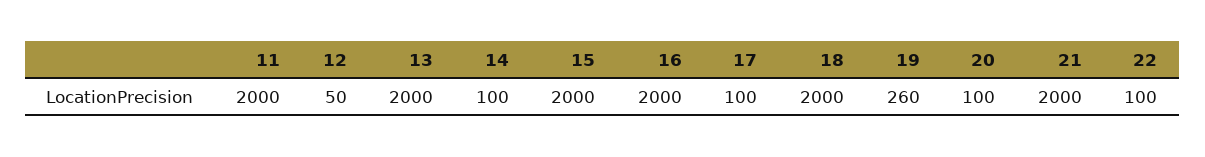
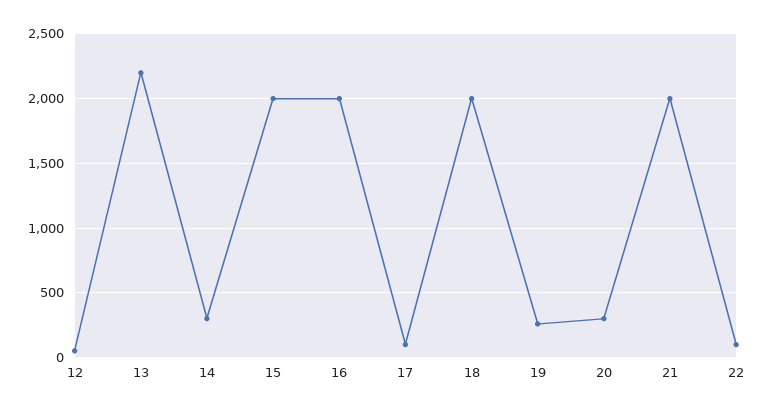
  {
-   "11": 2000,
    "12": 50,
-   "13": 2000,
+   "13": 2200,
-   "14": 100,
+   "14": 300,
    "15": 2000,
    "16": 2000,
    "17": 100,
    "18": 2000,
    "19": 260,
-   "20": 100,
+   "20": 300,
    "21": 2000,
    "22": 100
  }

